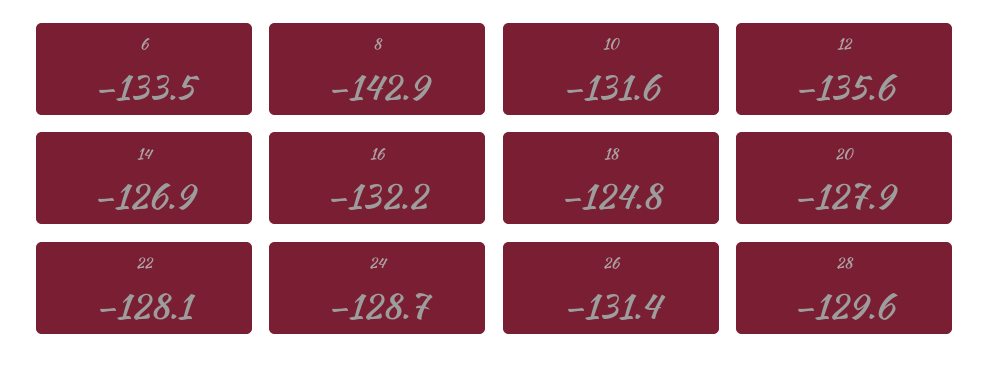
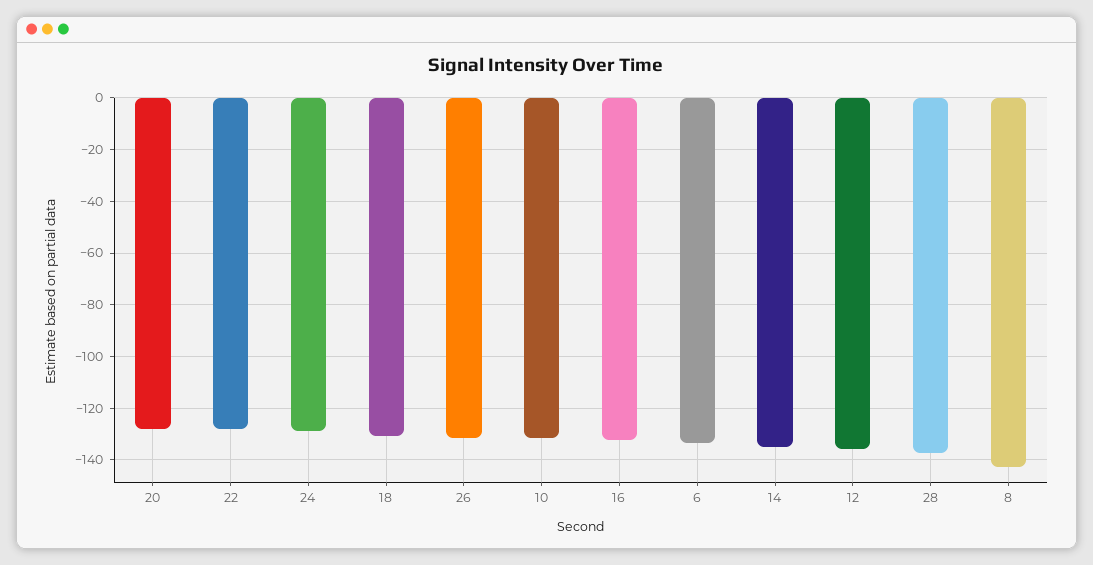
  {
    "6": -133.5,
    "8": -142.9,
    "10": -131.6,
    "12": -135.6,
-   "14": -126.9,
+   "14": -135,
    "16": -132.2,
-   "18": -124.8,
+   "18": -130,
    "20": -127.9,
    "22": -128.1,
    "24": -128.7,
    "26": -131.4,
-   "28": -129.6
+   "28": -137.5
  }

